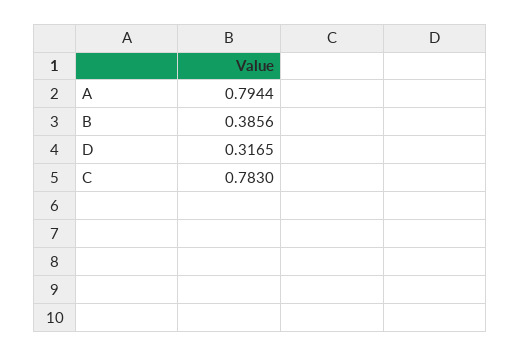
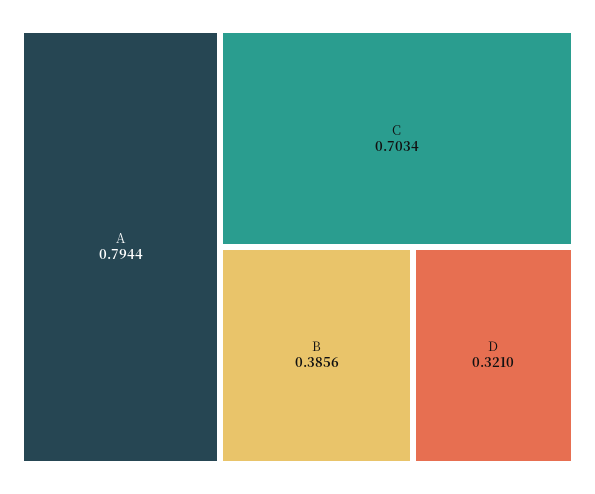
  {
    "A": 0.7944,
    "B": 0.3856,
-   "D": 0.3165,
+   "D": 0.321,
-   "C": 0.783
+   "C": 0.7034
  }

